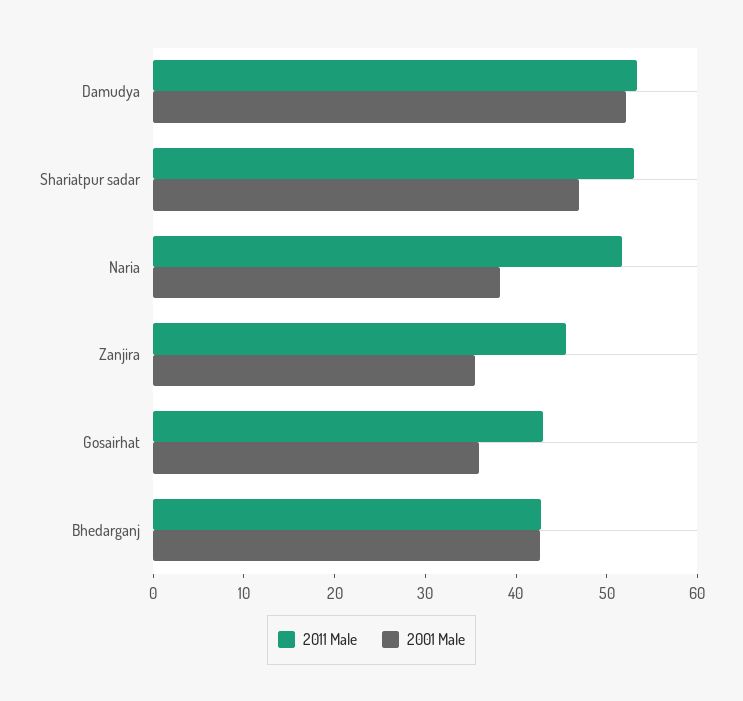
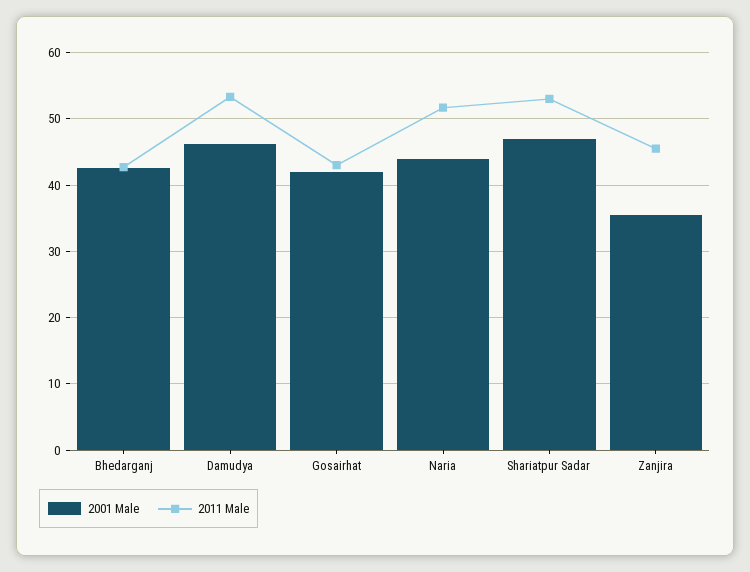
  {
    "2011 Male": {
      "Damudya": 53,
      "Shariatpur sadar": 53,
      "Naria": 52,
      "Zanjira": 46,
      "Gosairhat": 43,
      "Bhedarganj": 43
    },
    "2001 Male": {
-     "Damudya": 52,
+     "Damudya": 46,
      "Shariatpur sadar": 47,
-     "Naria": 38,
+     "Naria": 44,
      "Zanjira": 36,
-     "Gosairhat": 36,
+     "Gosairhat": 42,
      "Bhedarganj": 43
    }
  }

